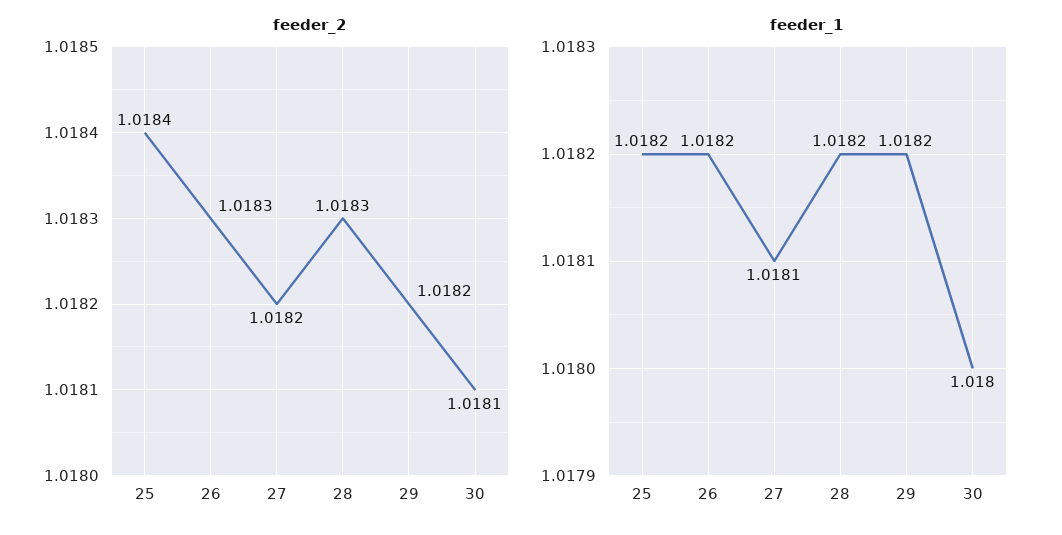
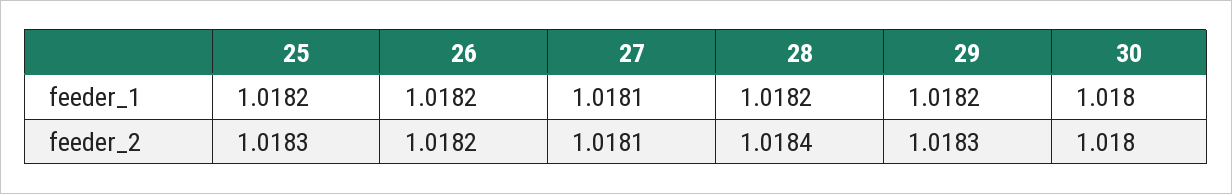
  {
    "feeder_2": {
-     "25": 1.0184,
+     "25": 1.0183,
-     "26": 1.0183,
+     "26": 1.0182,
-     "27": 1.0182,
+     "27": 1.0181,
-     "28": 1.0183,
+     "28": 1.0184,
-     "29": 1.0182,
+     "29": 1.0183,
-     "30": 1.0181
+     "30": 1.018
    },
    "feeder_1": {
      "25": 1.0182,
      "26": 1.0182,
      "27": 1.0181,
      "28": 1.0182,
      "29": 1.0182,
      "30": 1.018
    }
  }

